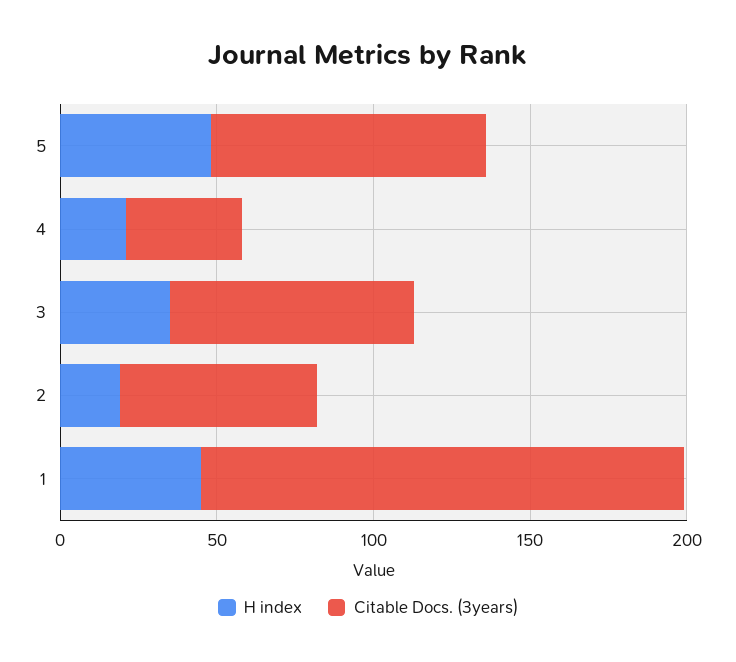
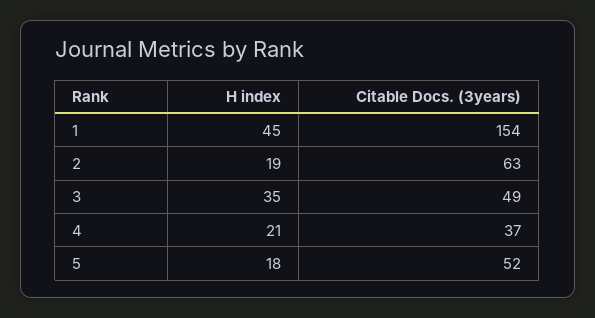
  {
    "H index": {
-     "5": 50,
+     "5": 18,
      "4": 21,
      "3": 35,
      "2": 19,
      "1": 45
    },
    "Citable Docs. (3years)": {
-     "5": 90,
+     "5": 52,
      "4": 37,
-     "3": 80,
+     "3": 49,
      "2": 63,
      "1": 154
    }
  }

